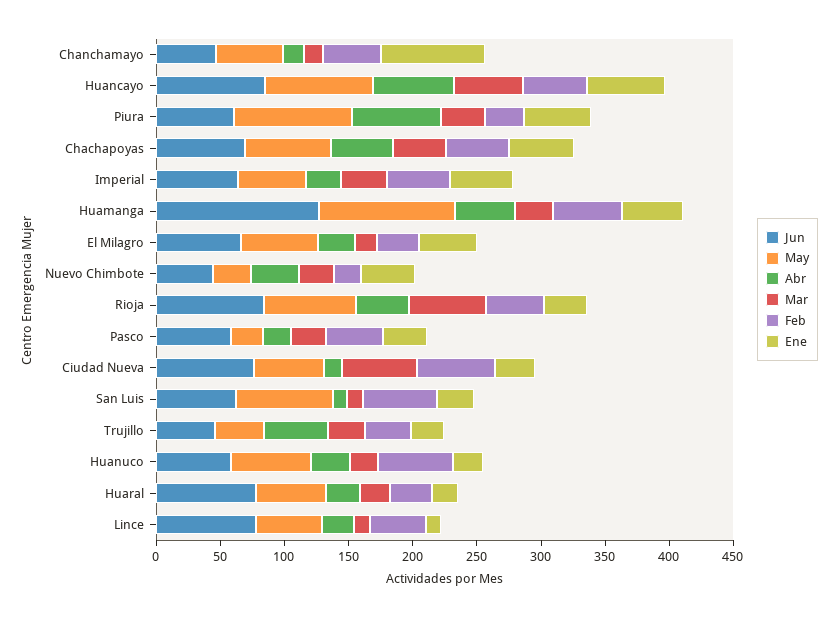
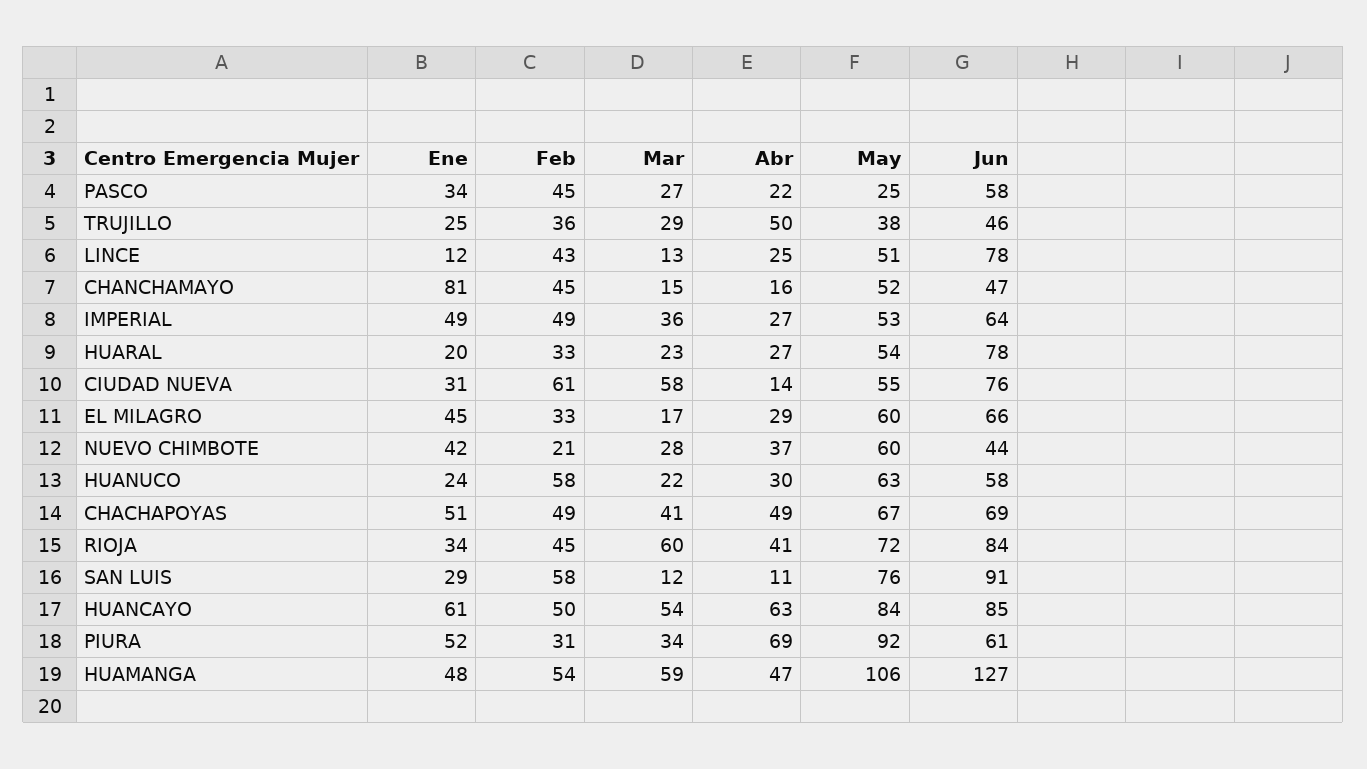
  {
    "Jun": {
      "Chanchamayo": 47,
      "Huancayo": 85,
      "Piura": 61,
      "Chachapoyas": 69,
      "Imperial": 64,
      "Huamanga": 127,
      "El Milagro": 66,
      "Nuevo Chimbote": 44,
      "Rioja": 84,
      "Pasco": 58,
      "Ciudad Nueva": 76,
-     "San Luis": 60,
+     "San Luis": 91,
      "Trujillo": 46,
      "Huanuco": 58,
      "Huaral": 78,
      "Lince": 78
    },
    "May": {
      "Chanchamayo": 52,
      "Huancayo": 84,
      "Piura": 92,
      "Chachapoyas": 67,
      "Imperial": 53,
      "Huamanga": 106,
      "El Milagro": 60,
-     "Nuevo Chimbote": 30,
+     "Nuevo Chimbote": 60,
      "Rioja": 72,
      "Pasco": 25,
      "Ciudad Nueva": 55,
      "San Luis": 76,
      "Trujillo": 38,
      "Huanuco": 63,
      "Huaral": 54,
      "Lince": 51
    },
    "Abr": {
      "Chanchamayo": 16,
      "Huancayo": 63,
      "Piura": 69,
      "Chachapoyas": 49,
      "Imperial": 27,
      "Huamanga": 47,
      "El Milagro": 29,
      "Nuevo Chimbote": 37,
      "Rioja": 41,
      "Pasco": 22,
      "Ciudad Nueva": 14,
      "San Luis": 11,
      "Trujillo": 50,
      "Huanuco": 30,
      "Huaral": 27,
      "Lince": 25
    },
    "Mar": {
      "Chanchamayo": 15,
      "Huancayo": 54,
      "Piura": 34,
      "Chachapoyas": 41,
      "Imperial": 36,
-     "Huamanga": 30,
+     "Huamanga": 59,
      "El Milagro": 17,
      "Nuevo Chimbote": 28,
      "Rioja": 60,
      "Pasco": 27,
      "Ciudad Nueva": 58,
      "San Luis": 12,
      "Trujillo": 29,
      "Huanuco": 22,
      "Huaral": 23,
      "Lince": 13
    },
    "Feb": {
      "Chanchamayo": 45,
      "Huancayo": 50,
      "Piura": 31,
      "Chachapoyas": 49,
      "Imperial": 49,
      "Huamanga": 54,
      "El Milagro": 33,
      "Nuevo Chimbote": 21,
      "Rioja": 45,
      "Pasco": 45,
      "Ciudad Nueva": 61,
      "San Luis": 58,
      "Trujillo": 36,
      "Huanuco": 58,
      "Huaral": 33,
      "Lince": 43
    },
    "Ene": {
      "Chanchamayo": 81,
      "Huancayo": 61,
      "Piura": 52,
      "Chachapoyas": 51,
      "Imperial": 49,
      "Huamanga": 48,
      "El Milagro": 45,
      "Nuevo Chimbote": 42,
      "Rioja": 34,
      "Pasco": 34,
      "Ciudad Nueva": 31,
      "San Luis": 29,
      "Trujillo": 25,
      "Huanuco": 24,
      "Huaral": 20,
      "Lince": 12
    }
  }

